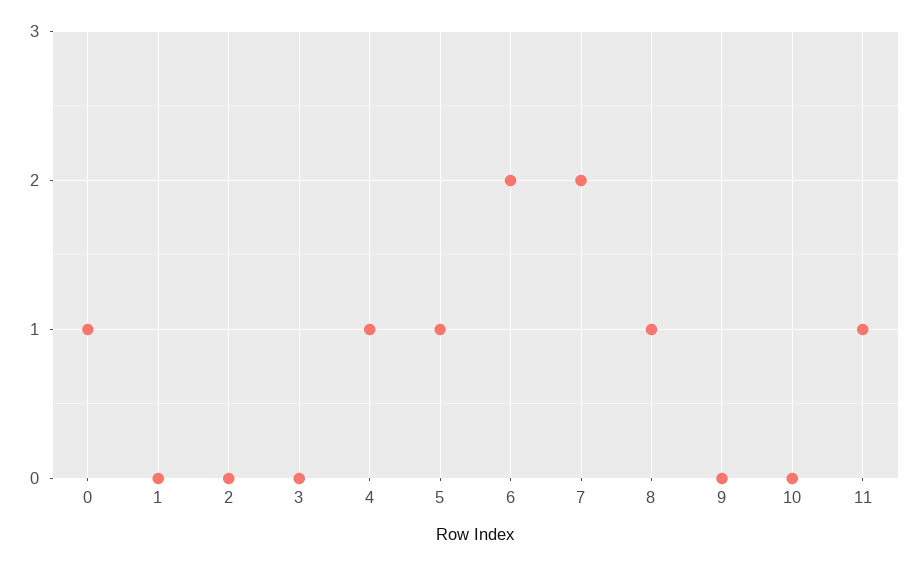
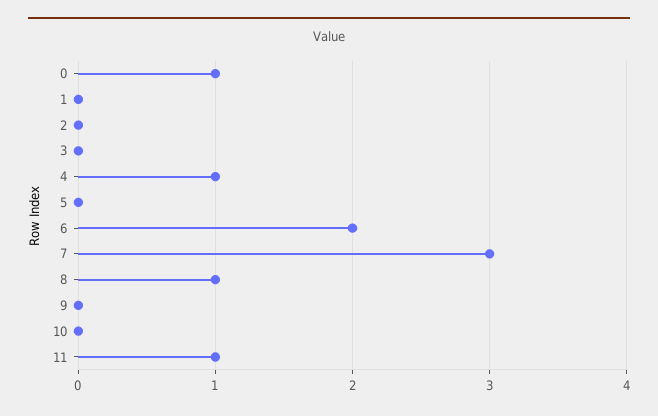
  {
    "0": 1,
    "1": 0,
    "2": 0,
    "3": 0,
    "4": 1,
-   "5": 1,
+   "5": 0,
    "6": 2,
-   "7": 2,
+   "7": 3,
    "8": 1,
    "9": 0,
    "10": 0,
    "11": 1
  }

